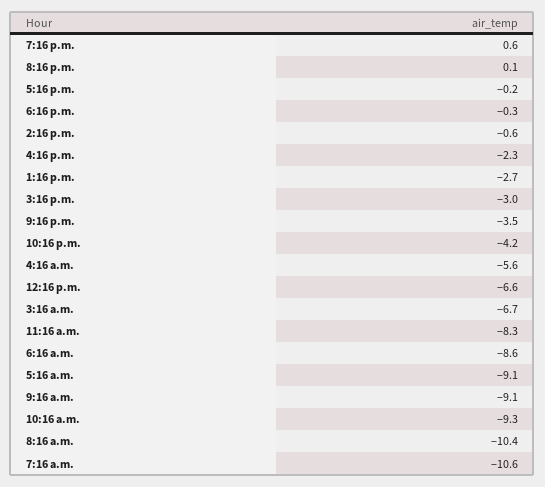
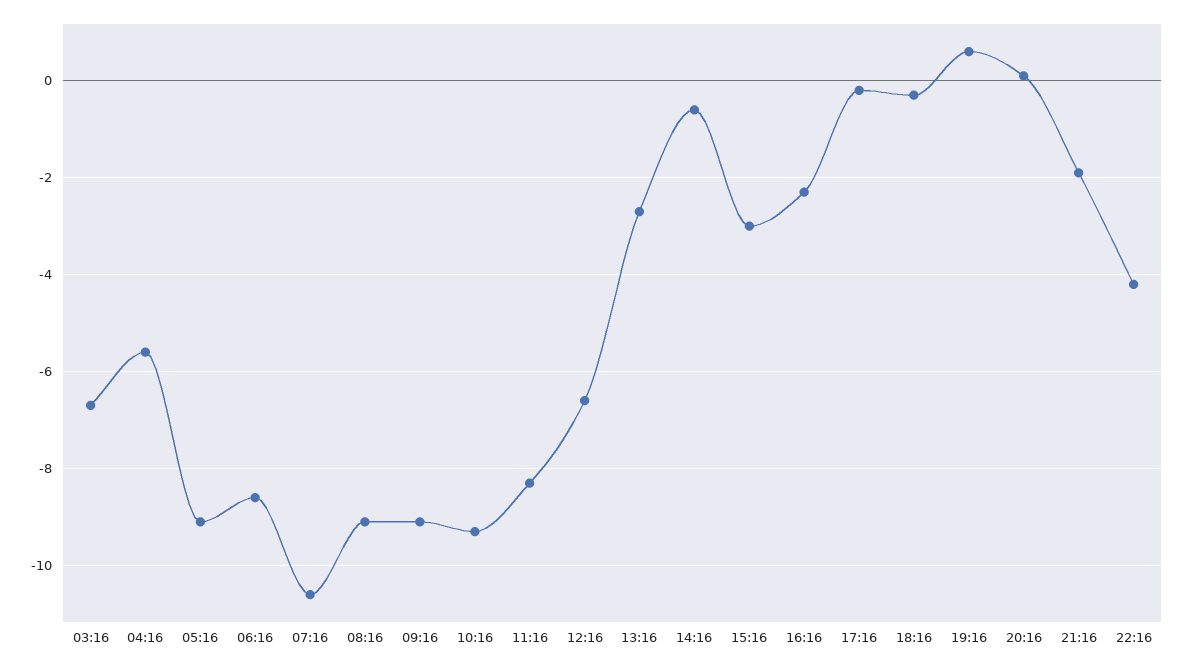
  {
    "7:16 p.m.": 0.6,
    "8:16 p.m.": 0.1,
    "5:16 p.m.": -0.2,
    "6:16 p.m.": -0.3,
    "2:16 p.m.": -0.6,
    "4:16 p.m.": -2.3,
    "1:16 p.m.": -2.7,
    "3:16 p.m.": -3,
-   "9:16 p.m.": -3.5,
+   "9:16 p.m.": -2,
    "10:16 p.m.": -4.2,
    "4:16 a.m.": -5.6,
    "12:16 p.m.": -6.6,
    "3:16 a.m.": -6.7,
    "11:16 a.m.": -8.3,
    "6:16 a.m.": -8.6,
    "5:16 a.m.": -9.1,
    "9:16 a.m.": -9.1,
    "10:16 a.m.": -9.3,
-   "8:16 a.m.": -10.4,
+   "8:16 a.m.": -9,
    "7:16 a.m.": -10.6
  }

